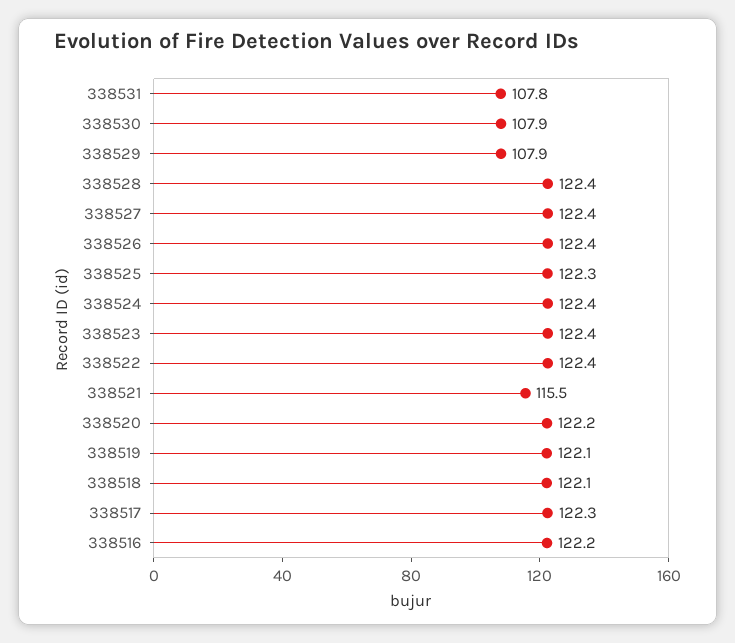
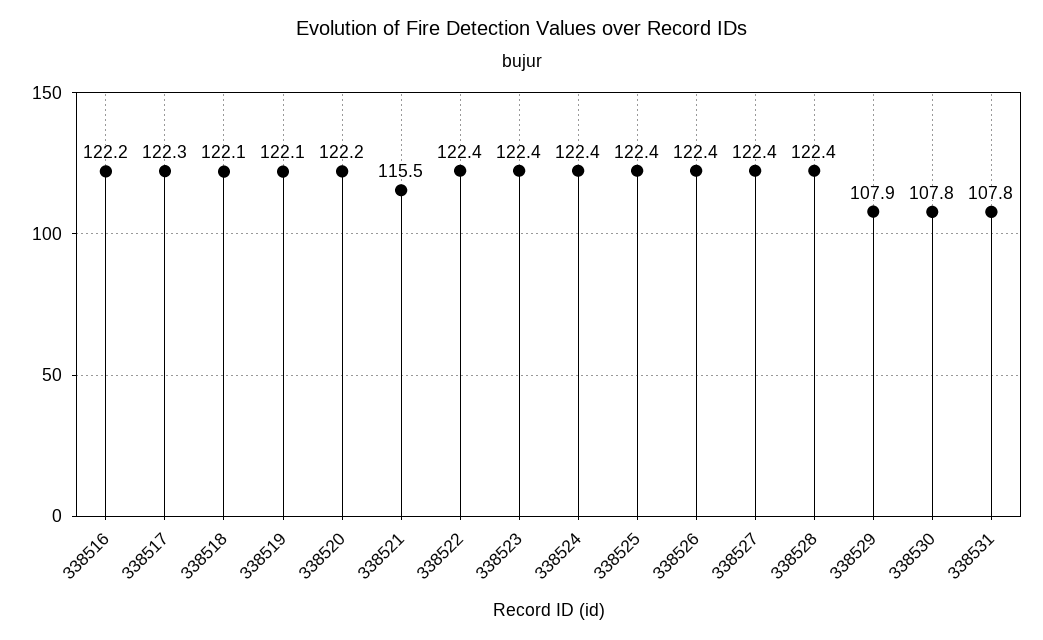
  {
    "338531": 107.8,
-   "338530": 107.9,
+   "338530": 107.8,
    "338529": 107.9,
    "338528": 122.4,
    "338527": 122.4,
    "338526": 122.4,
-   "338525": 122.3,
+   "338525": 122.4,
    "338524": 122.4,
    "338523": 122.4,
    "338522": 122.4,
    "338521": 115.5,
    "338520": 122.2,
    "338519": 122.1,
    "338518": 122.1,
    "338517": 122.3,
    "338516": 122.2
  }

